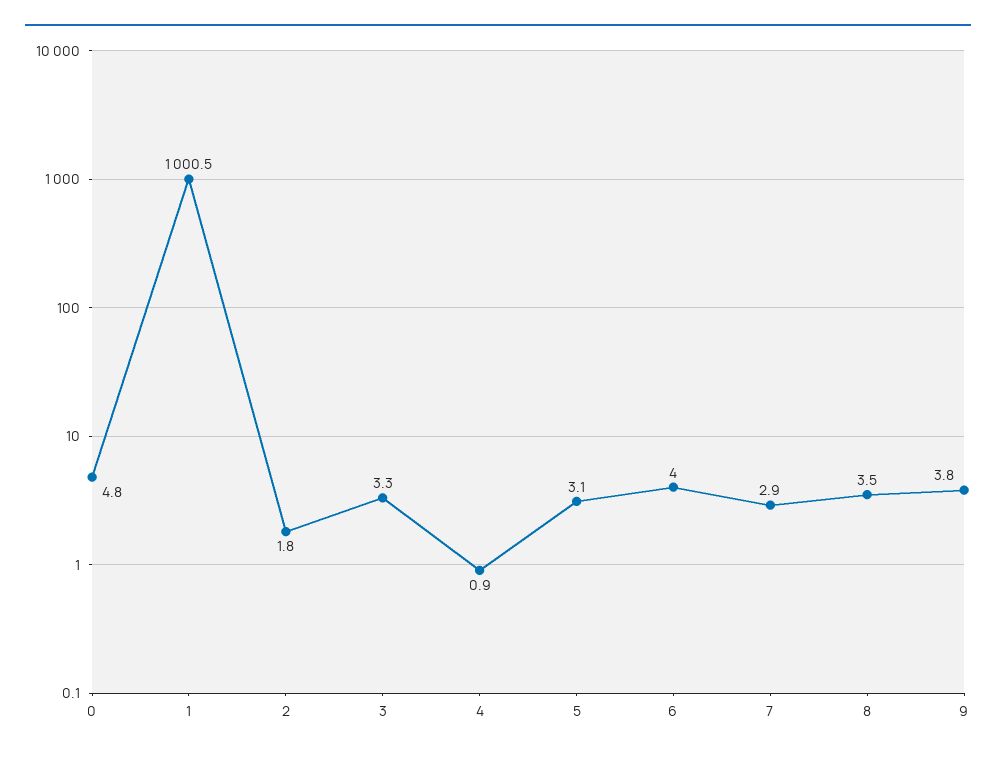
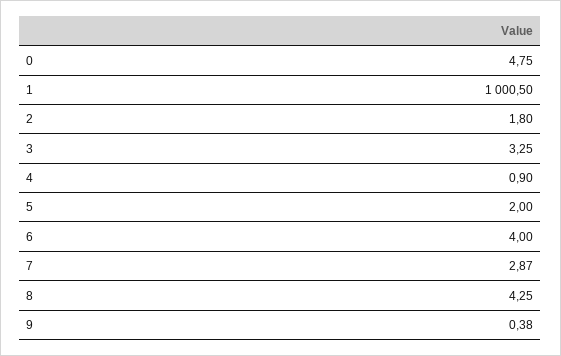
  {
    "0": 4.75,
    "1": 1000.5,
    "2": 1.8,
    "3": 3.25,
    "4": 0.9,
-   "5": 3.1,
+   "5": 2,
    "6": 4,
    "7": 2.87,
-   "8": 3.5,
+   "8": 4.25,
-   "9": 3.8
+   "9": 0.38
  }

